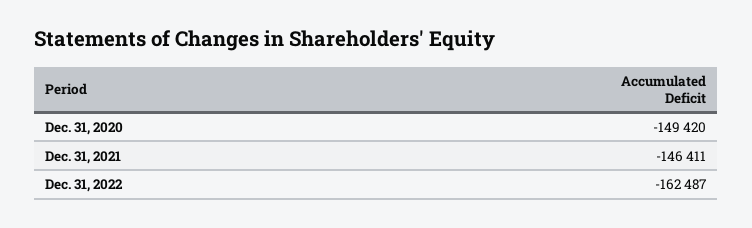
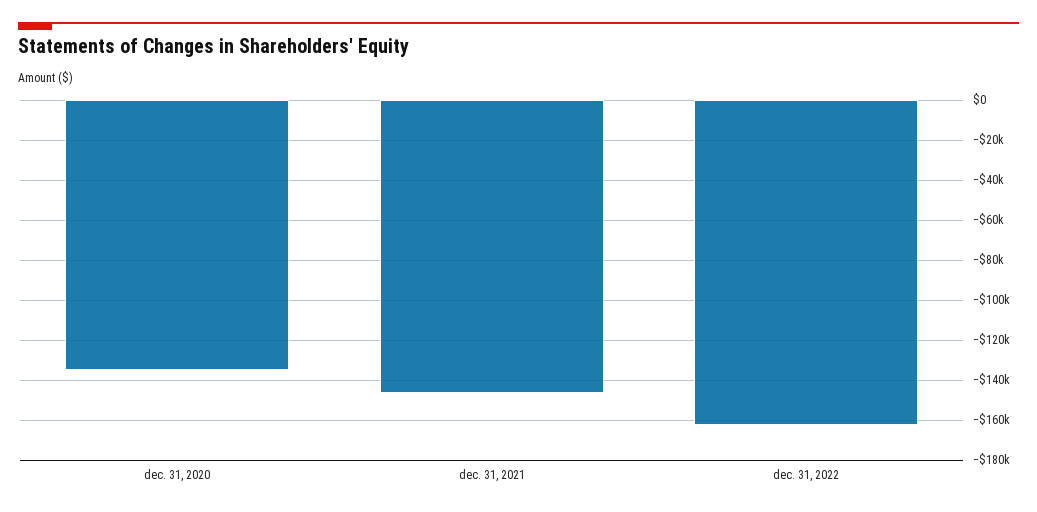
  {
-   "Dec. 31, 2020": -149420,
+   "Dec. 31, 2020": -135000,
    "Dec. 31, 2021": -146411,
    "Dec. 31, 2022": -162487
  }

